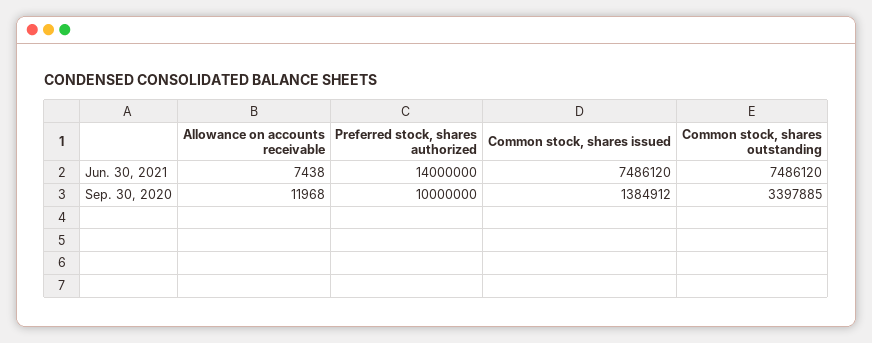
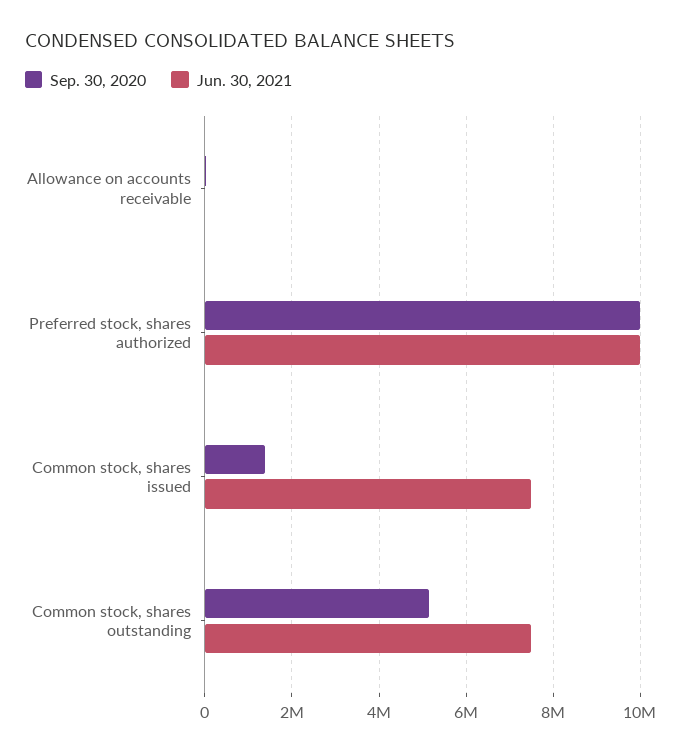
  {
    "Jun. 30, 2021": {
      "Allowance on accounts receivable": 7438,
-     "Preferred stock, shares authorized": 14000000,
+     "Preferred stock, shares authorized": 10000000,
      "Common stock, shares issued": 7486120,
      "Common stock, shares outstanding": 7486120
    },
    "Sep. 30, 2020": {
      "Allowance on accounts receivable": 11968,
      "Preferred stock, shares authorized": 10000000,
      "Common stock, shares issued": 1384912,
-     "Common stock, shares outstanding": 3397885
+     "Common stock, shares outstanding": 5200000
    }
  }

